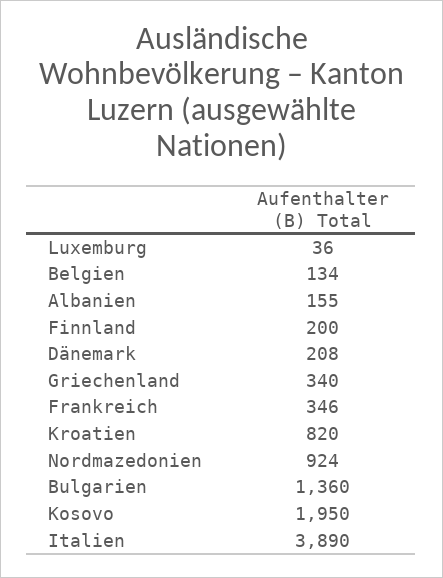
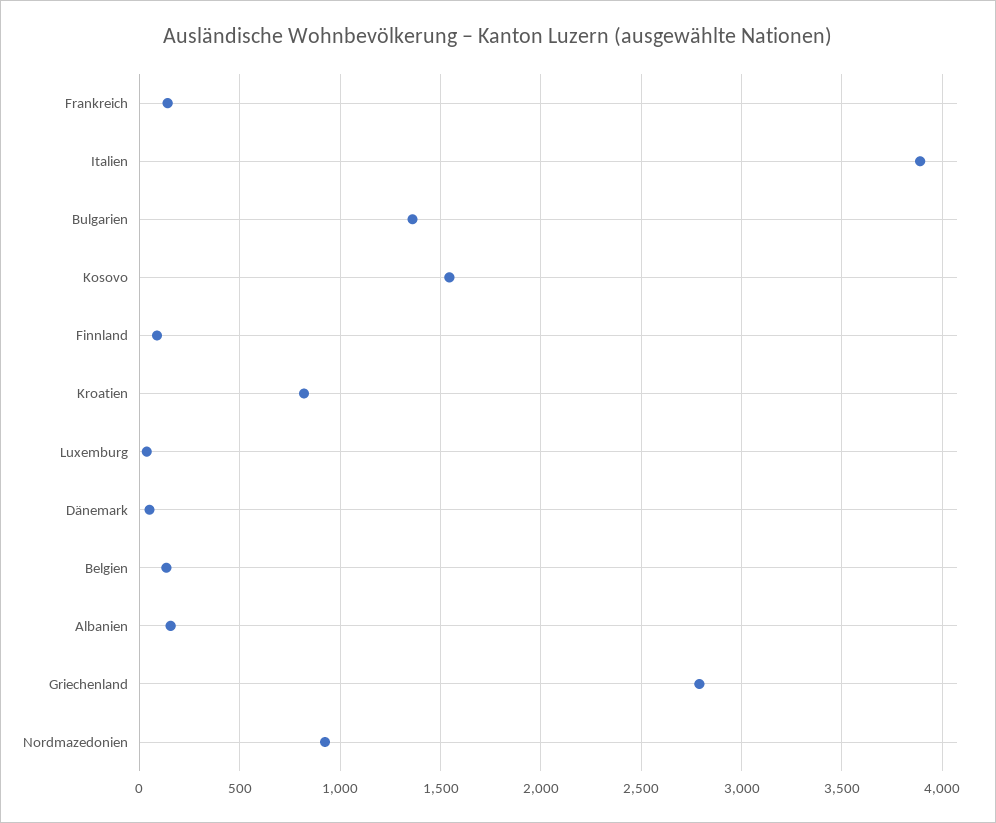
  {
    "Luxemburg": 36,
    "Belgien": 134,
    "Albanien": 155,
-   "Finnland": 200,
+   "Finnland": 100,
-   "Dänemark": 208,
+   "Dänemark": 50,
-   "Griechenland": 340,
+   "Griechenland": 2800,
-   "Frankreich": 346,
+   "Frankreich": 150,
    "Kroatien": 820,
    "Nordmazedonien": 924,
    "Bulgarien": 1360,
-   "Kosovo": 1950,
+   "Kosovo": 1550,
    "Italien": 3890
  }

